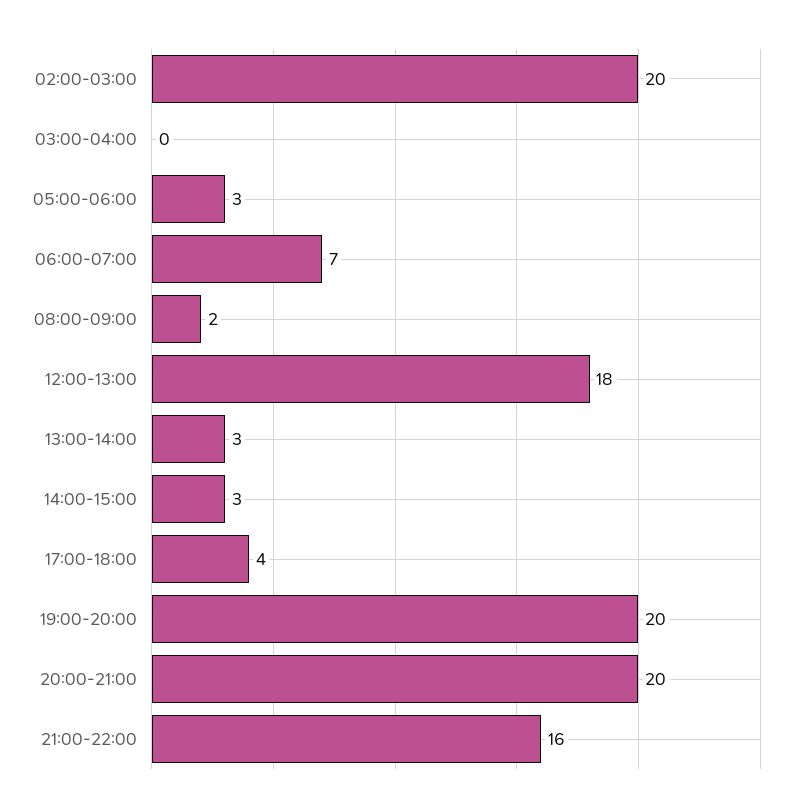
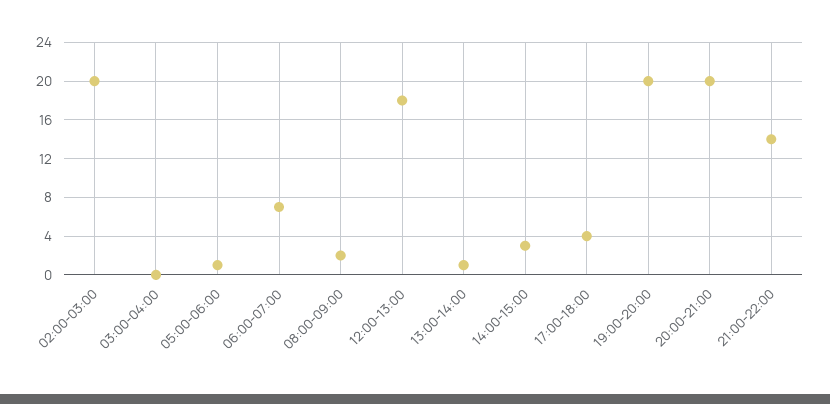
  {
    "02:00-03:00": 20,
    "03:00-04:00": 0,
-   "05:00-06:00": 3,
+   "05:00-06:00": 1,
    "06:00-07:00": 7,
    "08:00-09:00": 2,
    "12:00-13:00": 18,
-   "13:00-14:00": 3,
+   "13:00-14:00": 1,
    "14:00-15:00": 3,
    "17:00-18:00": 4,
    "19:00-20:00": 20,
    "20:00-21:00": 20,
-   "21:00-22:00": 16
+   "21:00-22:00": 14
  }

